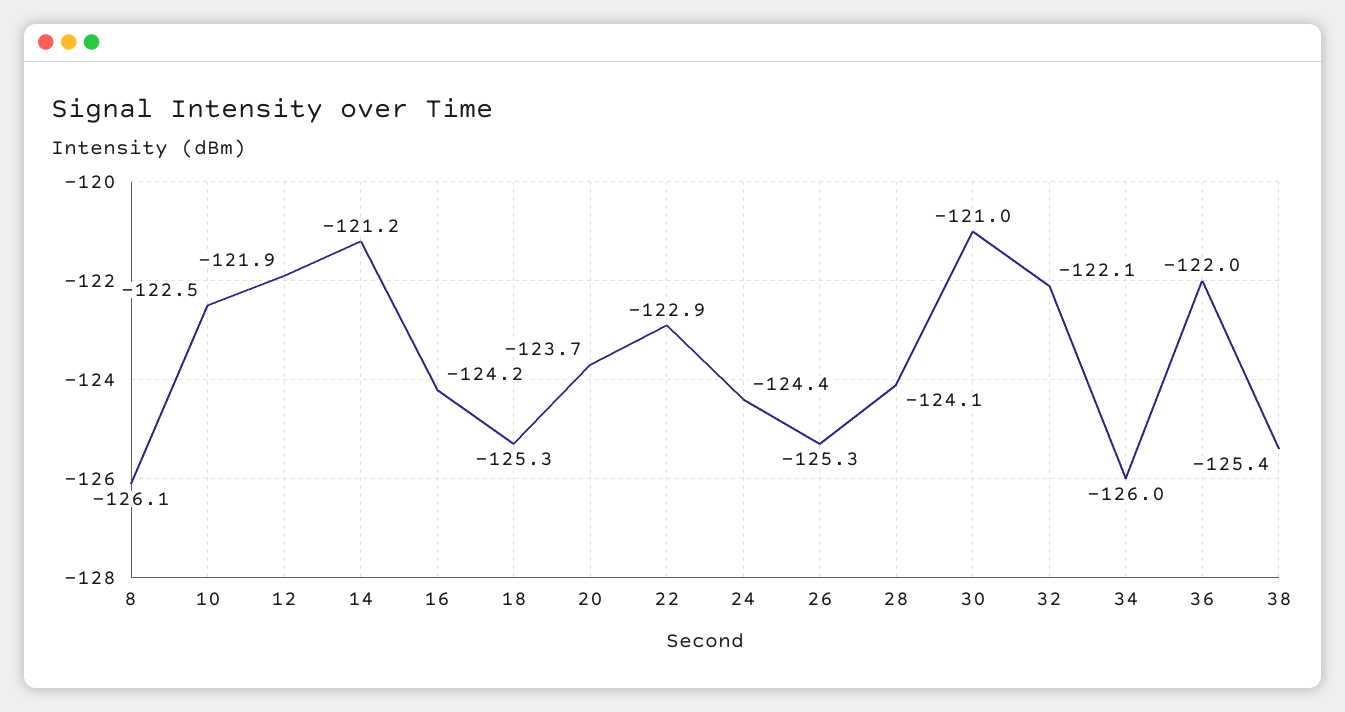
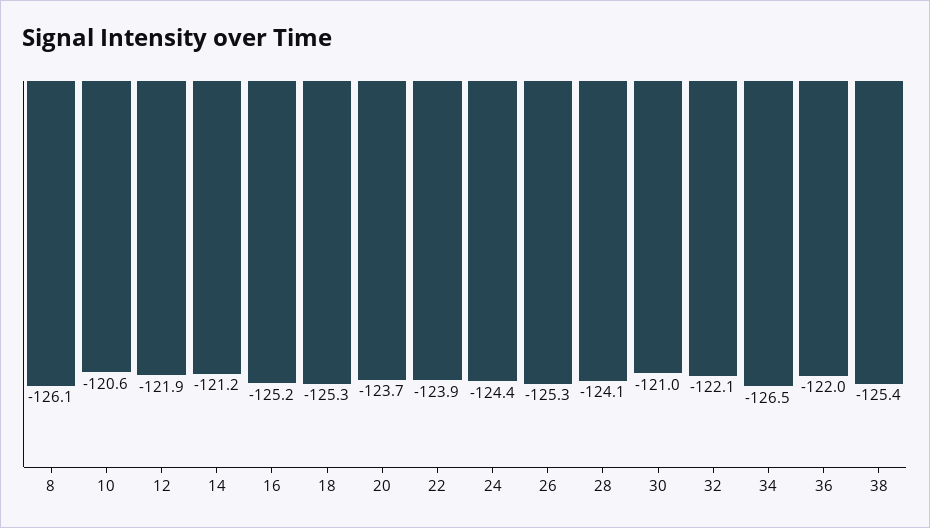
  {
    "8": -126.1,
-   "10": -122.5,
+   "10": -120.6,
    "12": -121.9,
    "14": -121.2,
-   "16": -124.2,
+   "16": -125.2,
    "18": -125.3,
    "20": -123.7,
-   "22": -122.9,
+   "22": -123.9,
    "24": -124.4,
    "26": -125.3,
    "28": -124.1,
    "30": -121,
    "32": -122.1,
-   "34": -126,
+   "34": -126.5,
    "36": -122,
    "38": -125.4
  }

